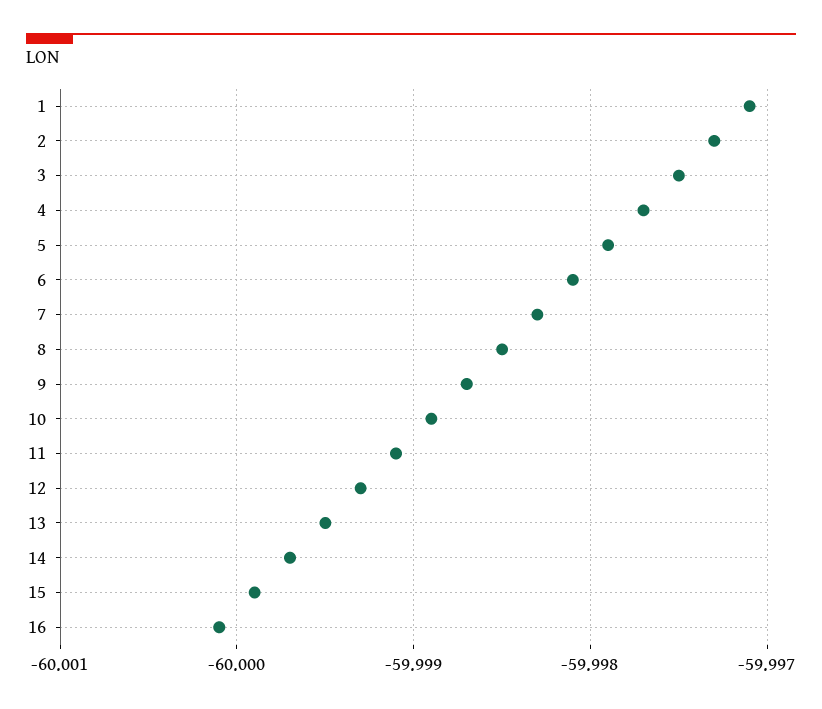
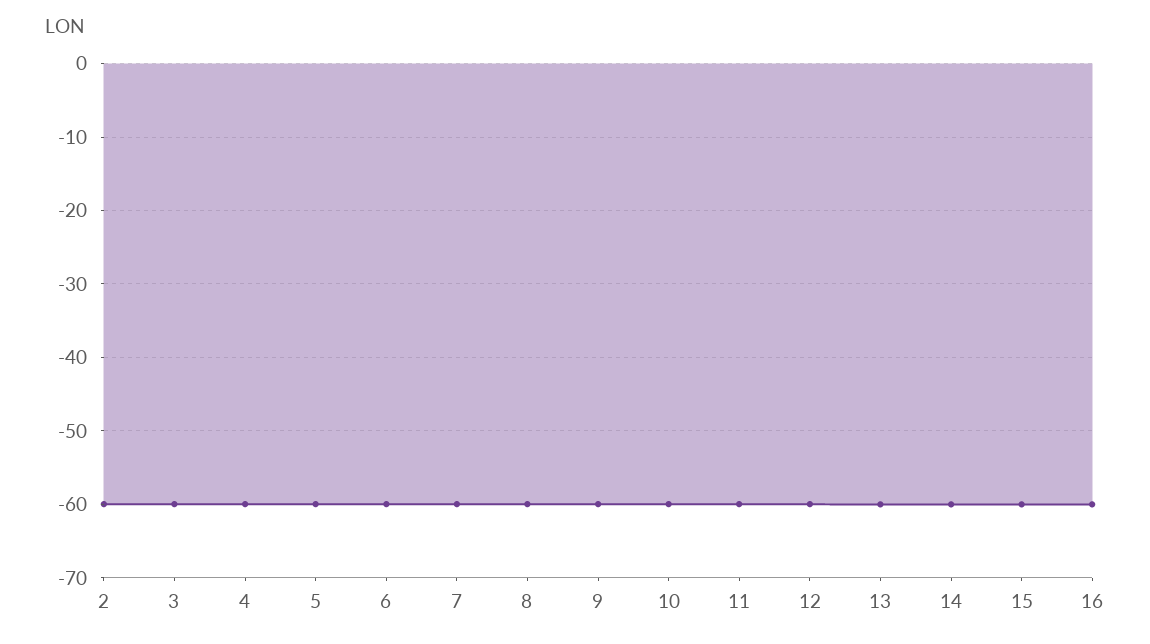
  {
-   "1": -59.9971,
    "2": -59.9973,
    "3": -59.9975,
    "4": -59.9977,
    "5": -59.9979,
    "6": -59.9981,
    "7": -59.9983,
    "8": -59.9985,
    "9": -59.9987,
    "10": -59.9989,
    "11": -59.9991,
    "12": -59.9993,
    "13": -59.9995,
    "14": -59.9997,
    "15": -59.9999,
    "16": -60.0001
  }

